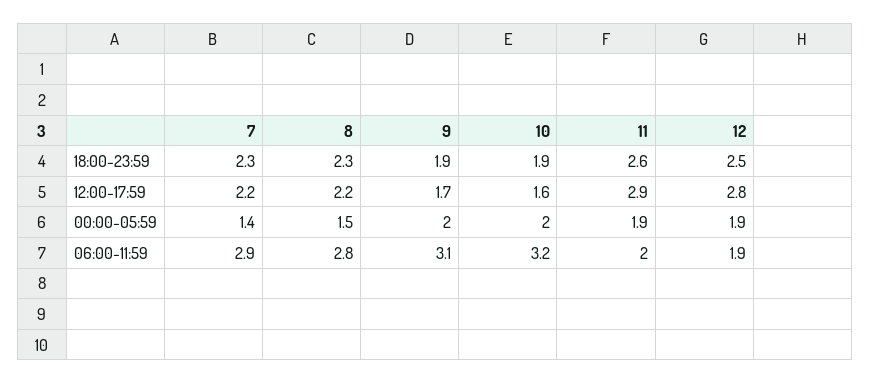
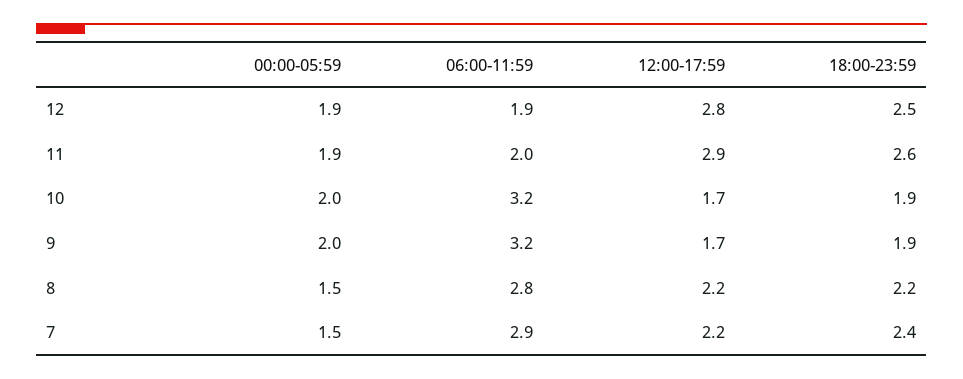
  {
    "7": {
-     "18:00-23:59": 2.3,
+     "18:00-23:59": 2.4,
      "12:00-17:59": 2.2,
-     "00:00-05:59": 1.4,
+     "00:00-05:59": 1.5,
      "06:00-11:59": 2.9
    },
    "8": {
-     "18:00-23:59": 2.3,
+     "18:00-23:59": 2.2,
      "12:00-17:59": 2.2,
      "00:00-05:59": 1.5,
      "06:00-11:59": 2.8
    },
    "9": {
      "18:00-23:59": 1.9,
      "12:00-17:59": 1.7,
      "00:00-05:59": 2,
-     "06:00-11:59": 3.1
+     "06:00-11:59": 3.2
    },
    "10": {
      "18:00-23:59": 1.9,
-     "12:00-17:59": 1.6,
+     "12:00-17:59": 1.7,
      "00:00-05:59": 2,
      "06:00-11:59": 3.2
    },
    "11": {
      "18:00-23:59": 2.6,
      "12:00-17:59": 2.9,
      "00:00-05:59": 1.9,
      "06:00-11:59": 2
    },
    "12": {
      "18:00-23:59": 2.5,
      "12:00-17:59": 2.8,
      "00:00-05:59": 1.9,
      "06:00-11:59": 1.9
    }
  }

